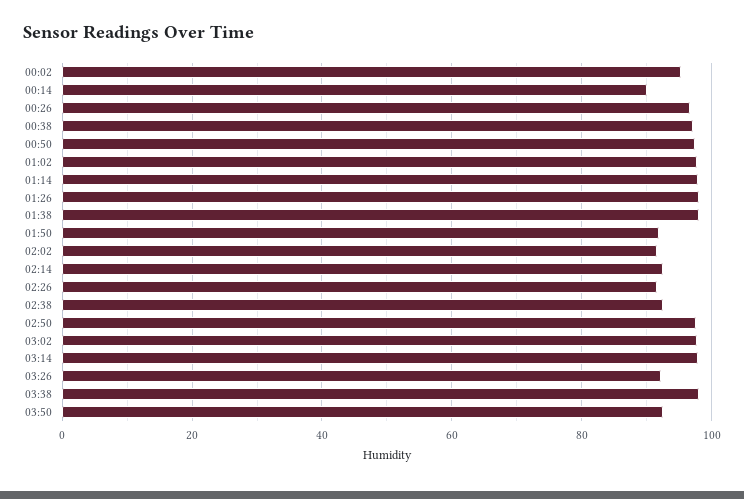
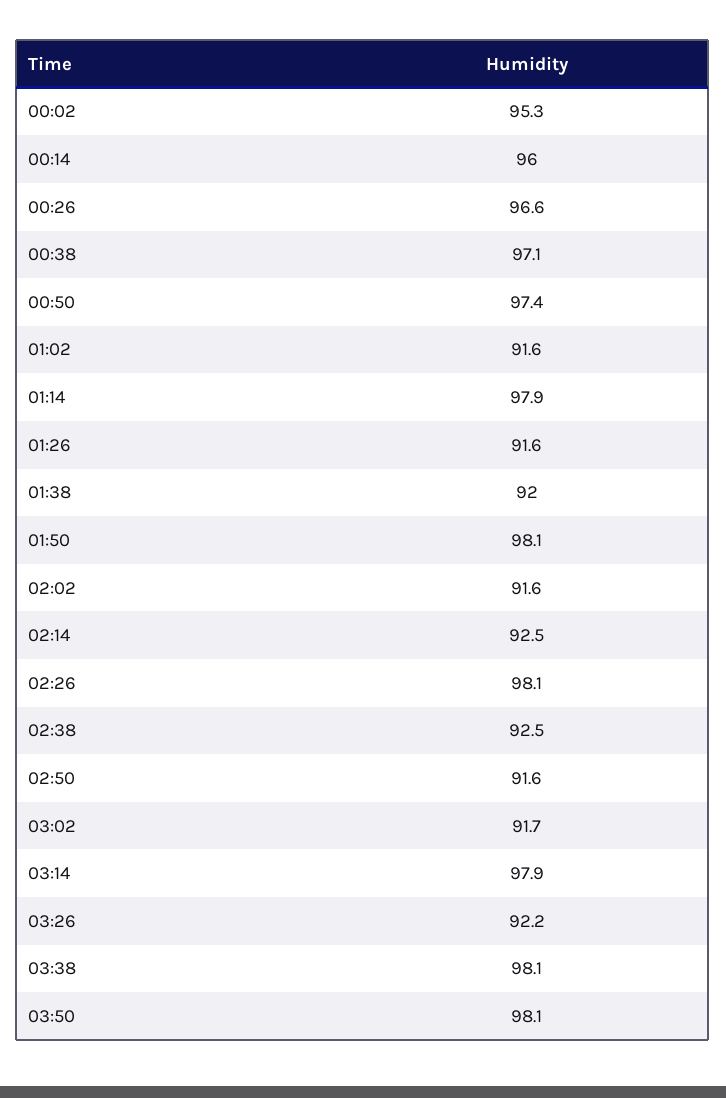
  {
    "00:02": 95.3,
-   "00:14": 90,
+   "00:14": 96,
    "00:26": 96.6,
    "00:38": 97.1,
    "00:50": 97.4,
-   "01:02": 98,
+   "01:02": 91.6,
    "01:14": 97.9,
-   "01:26": 98,
+   "01:26": 91.6,
-   "01:38": 98,
+   "01:38": 92,
-   "01:50": 92,
+   "01:50": 98.1,
    "02:02": 91.6,
    "02:14": 92.5,
-   "02:26": 92,
+   "02:26": 98.1,
    "02:38": 92.5,
-   "02:50": 98,
+   "02:50": 91.6,
-   "03:02": 98,
+   "03:02": 91.7,
    "03:14": 97.9,
    "03:26": 92.2,
    "03:38": 98.1,
-   "03:50": 92
+   "03:50": 98.1
  }

